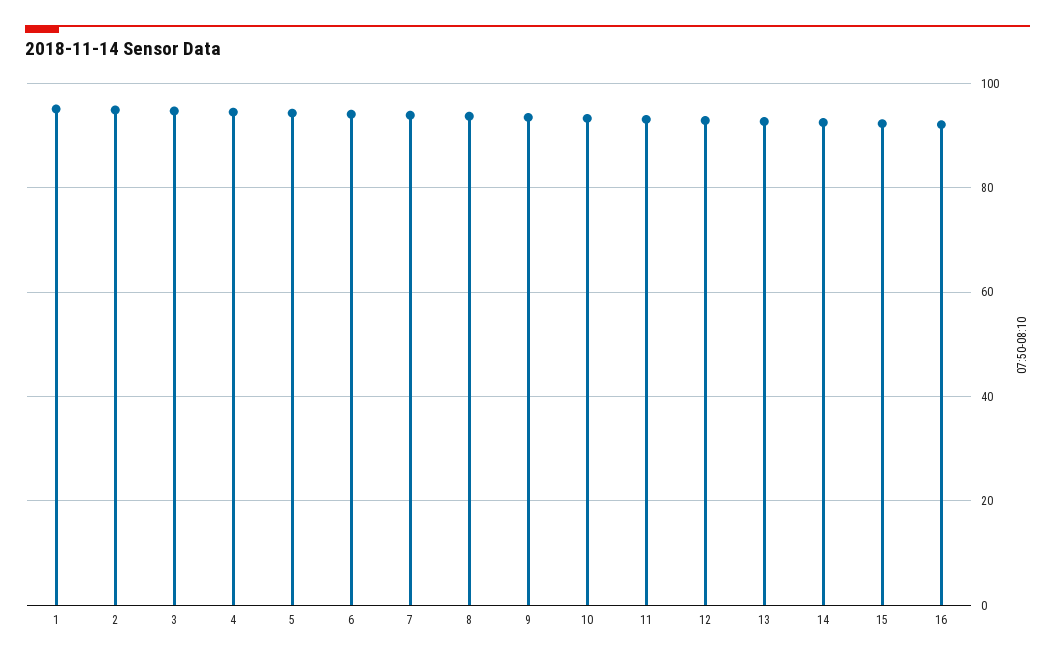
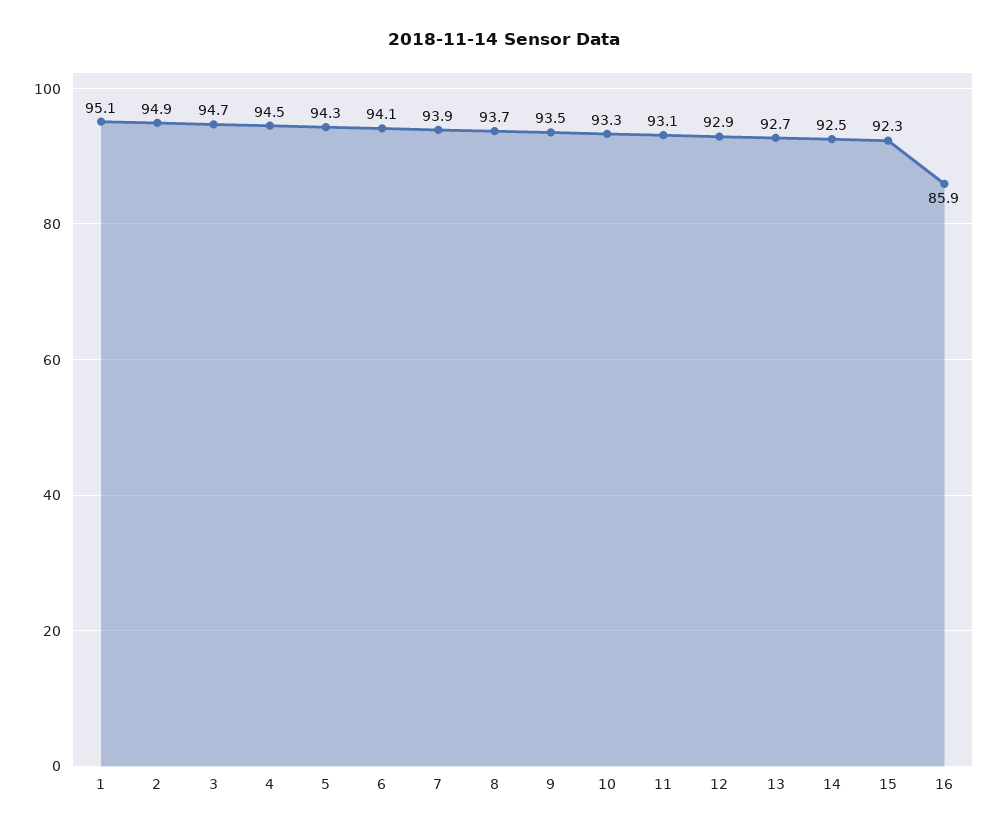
  {
    "1": 95.1,
    "2": 94.9,
    "3": 94.7,
    "4": 94.5,
    "5": 94.3,
    "6": 94.1,
    "7": 93.9,
    "8": 93.7,
    "9": 93.5,
    "10": 93.3,
    "11": 93.1,
    "12": 92.9,
    "13": 92.7,
    "14": 92.5,
    "15": 92.3,
-   "16": 92
+   "16": 85.9
  }

